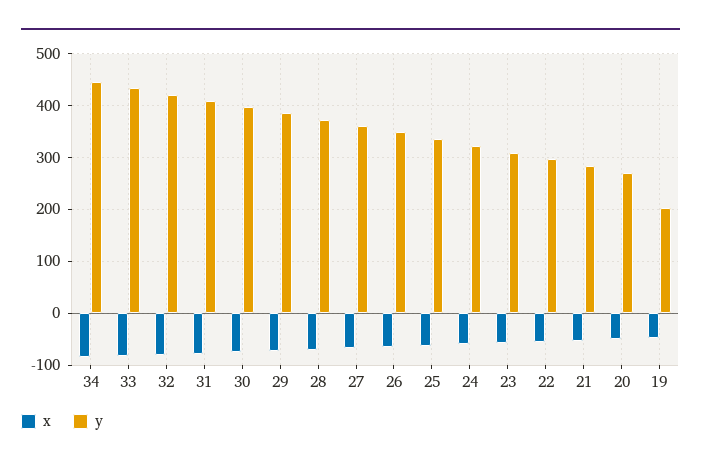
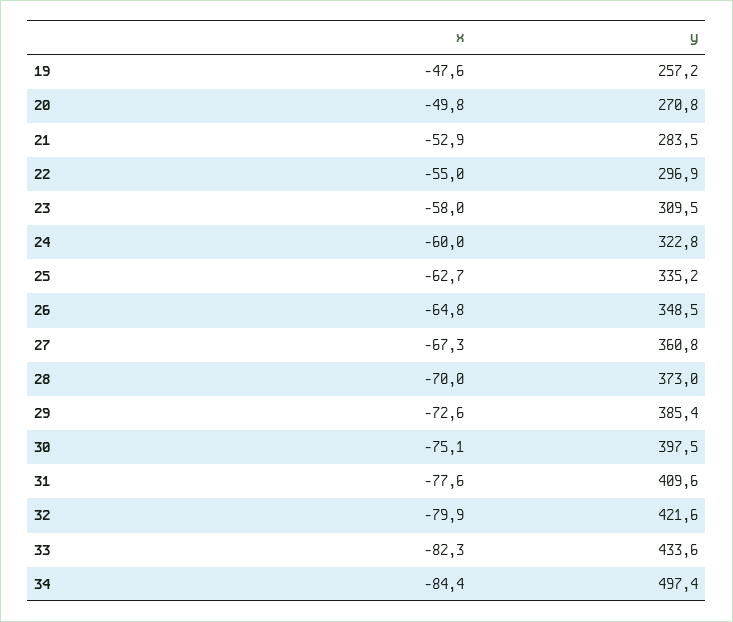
  {
    "x": {
      "34": -84.4,
      "33": -82.3,
      "32": -79.9,
      "31": -77.6,
      "30": -75.1,
      "29": -72.6,
      "28": -70,
      "27": -67.3,
      "26": -64.8,
      "25": -62.7,
      "24": -60,
      "23": -58,
      "22": -55,
      "21": -52.9,
      "20": -49.8,
      "19": -47.6
    },
    "y": {
-     "34": 440,
+     "34": 497.4,
      "33": 433.6,
      "32": 421.6,
      "31": 409.6,
      "30": 397.5,
      "29": 385.4,
      "28": 373,
      "27": 360.8,
      "26": 348.5,
      "25": 335.2,
      "24": 322.8,
      "23": 309.5,
      "22": 296.9,
      "21": 283.5,
      "20": 270.8,
-     "19": 200
+     "19": 257.2
    }
  }

